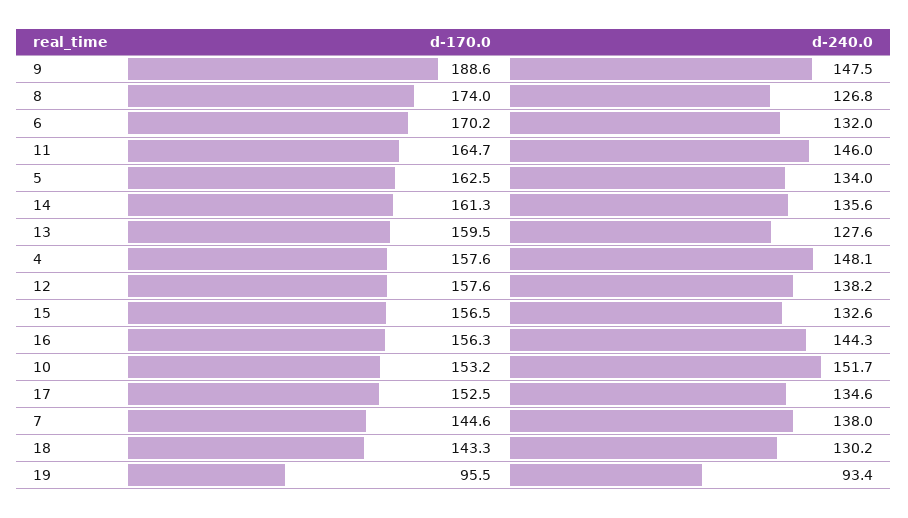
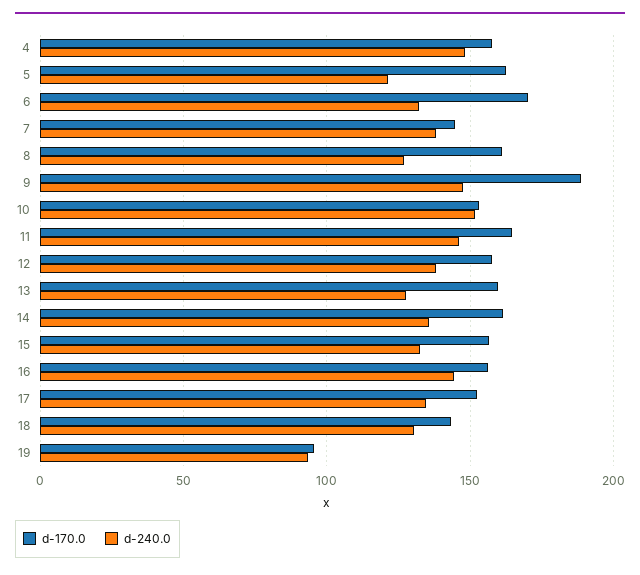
  {
    "d-170.0": {
      "9": 188.6,
-     "8": 174,
+     "8": 160,
      "6": 170.2,
      "11": 164.7,
      "5": 162.5,
      "14": 161.3,
      "13": 159.5,
      "4": 157.6,
      "12": 157.6,
      "15": 156.5,
      "16": 156.3,
      "10": 153.2,
      "17": 152.5,
      "7": 144.6,
      "18": 143.3,
      "19": 95.5
    },
    "d-240.0": {
      "9": 147.5,
      "8": 126.8,
      "6": 132,
      "11": 146,
-     "5": 134,
+     "5": 120,
      "14": 135.6,
      "13": 127.6,
      "4": 148.1,
      "12": 138.2,
      "15": 132.6,
      "16": 144.3,
      "10": 151.7,
      "17": 134.6,
      "7": 138,
      "18": 130.2,
      "19": 93.4
    }
  }

